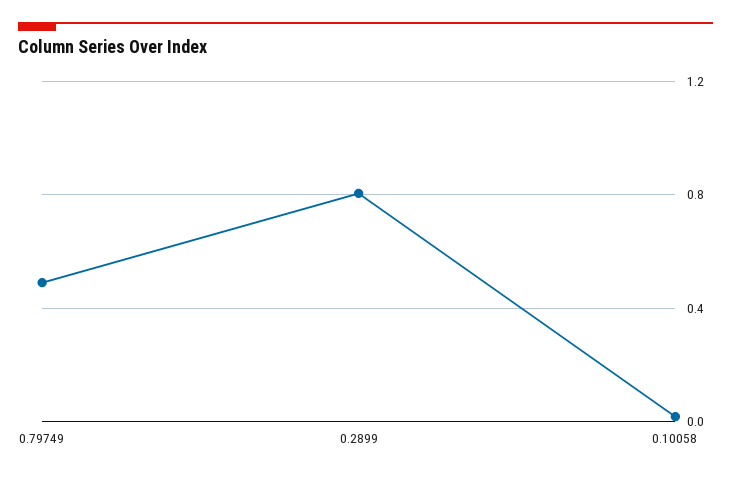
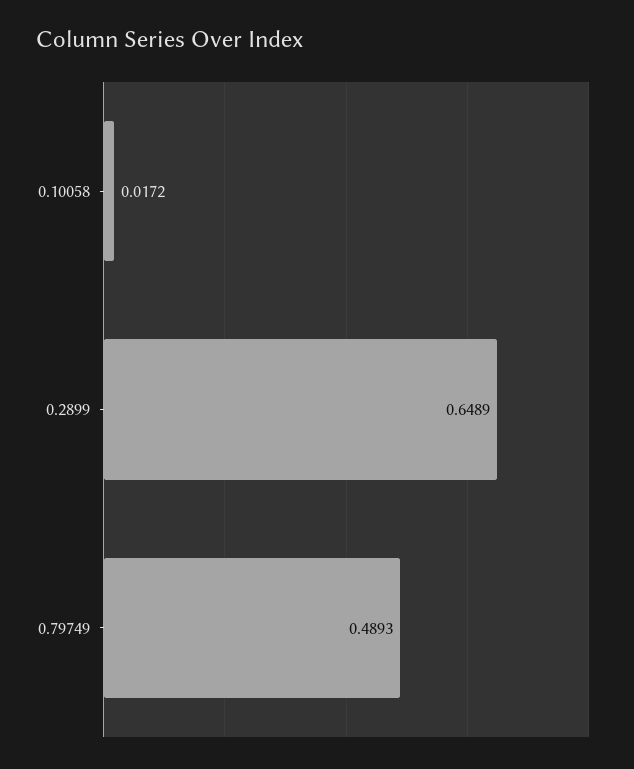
  {
    "0.79749": 0.4893,
-   "0.2899": 0.8,
+   "0.2899": 0.6489,
    "0.10058": 0.0172
  }

